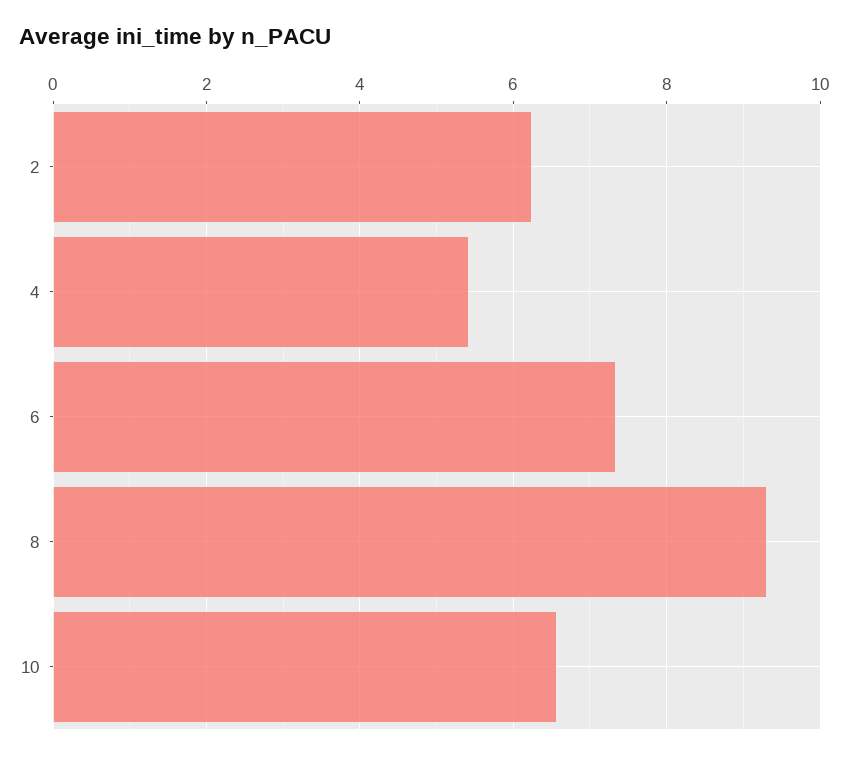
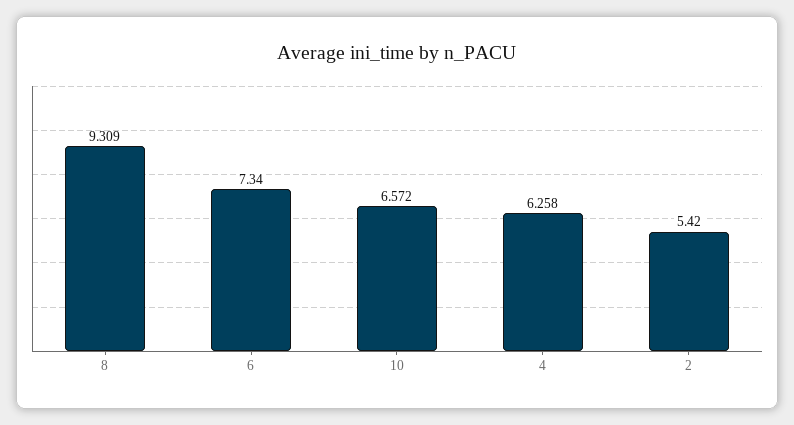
  {
-   "2": 6.2,
+   "2": 5.42,
-   "4": 5.4,
+   "4": 6.258,
    "6": 7.34,
    "8": 9.309,
    "10": 6.572
  }

